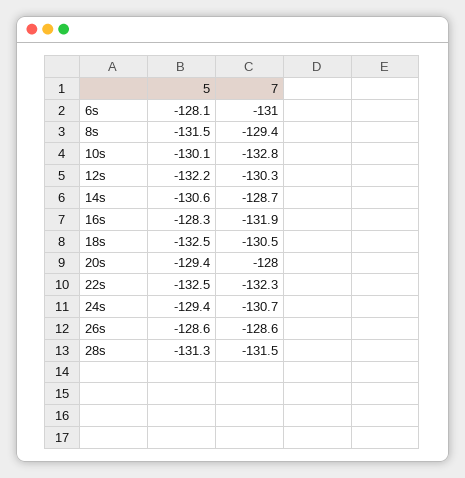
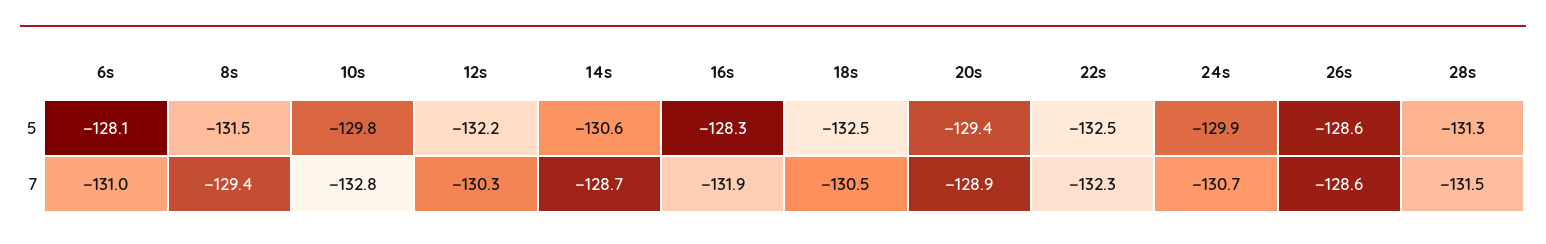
  {
    "5": {
      "6s": -128.1,
      "8s": -131.5,
-     "10s": -130.1,
+     "10s": -129.8,
      "12s": -132.2,
      "14s": -130.6,
      "16s": -128.3,
      "18s": -132.5,
      "20s": -129.4,
      "22s": -132.5,
-     "24s": -129.4,
+     "24s": -129.9,
      "26s": -128.6,
      "28s": -131.3
    },
    "7": {
      "6s": -131,
      "8s": -129.4,
      "10s": -132.8,
      "12s": -130.3,
      "14s": -128.7,
      "16s": -131.9,
      "18s": -130.5,
-     "20s": -128,
+     "20s": -128.9,
      "22s": -132.3,
      "24s": -130.7,
      "26s": -128.6,
      "28s": -131.5
    }
  }

